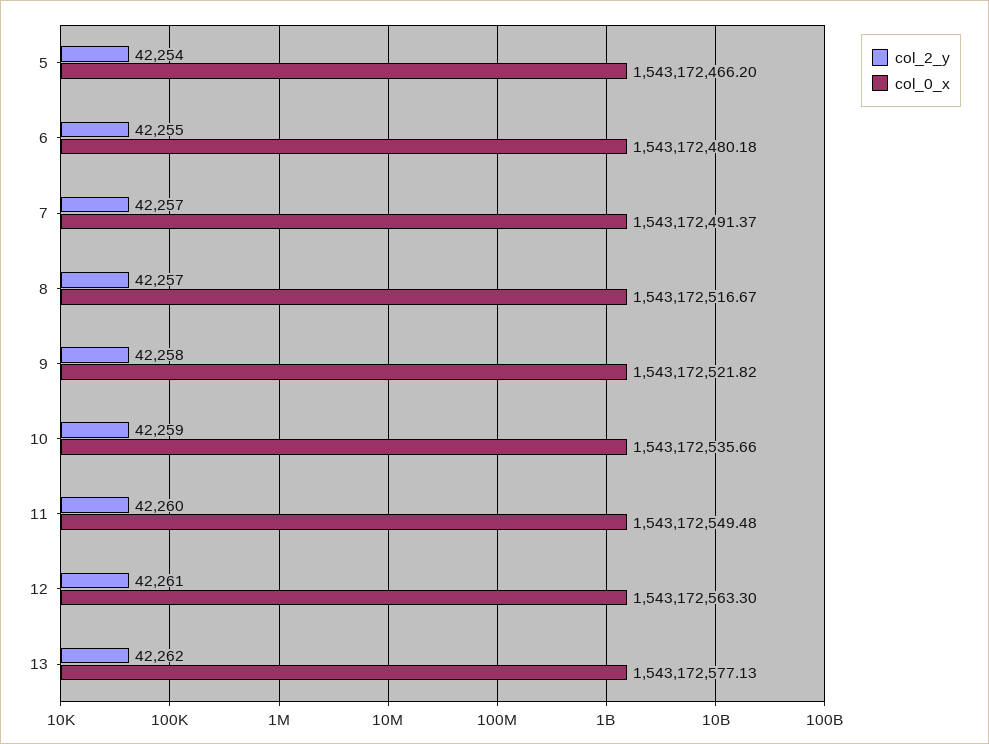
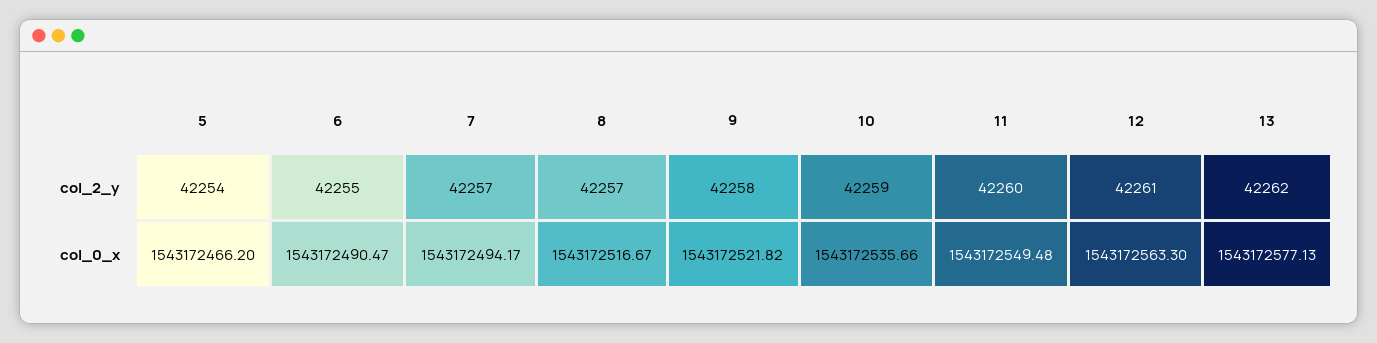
  {
    "col_2_y": {
      "5": 42254,
      "6": 42255,
      "7": 42257,
      "8": 42257,
      "9": 42258,
      "10": 42259,
      "11": 42260,
      "12": 42261,
      "13": 42262
    },
    "col_0_x": {
      "5": 1543172466.2,
-     "6": 1543172480.18,
+     "6": 1543172490.47,
-     "7": 1543172491.37,
+     "7": 1543172494.17,
      "8": 1543172516.67,
      "9": 1543172521.82,
      "10": 1543172535.66,
      "11": 1543172549.48,
      "12": 1543172563.3,
      "13": 1543172577.13
    }
  }

